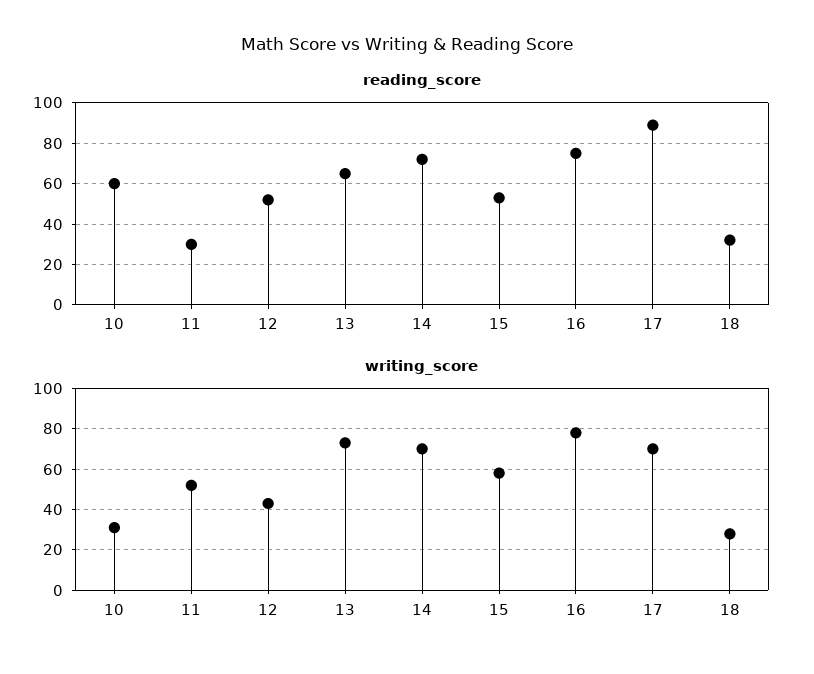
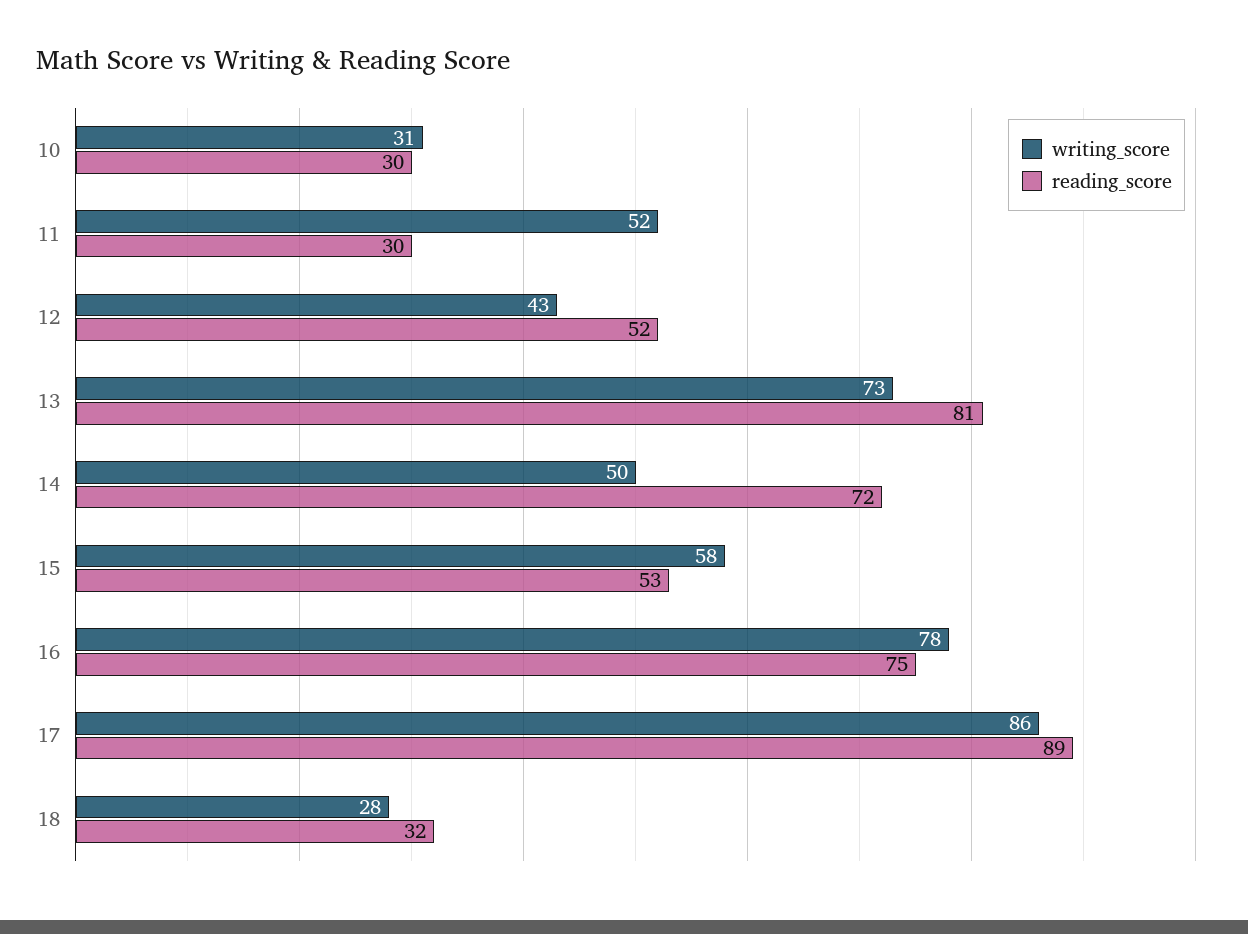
  {
    "reading_score": {
-     "10": 60,
+     "10": 30,
      "11": 30,
      "12": 52,
-     "13": 65,
+     "13": 81,
      "14": 72,
      "15": 53,
      "16": 75,
      "17": 89,
      "18": 32
    },
    "writing_score": {
      "10": 31,
      "11": 52,
      "12": 43,
      "13": 73,
-     "14": 70,
+     "14": 50,
      "15": 58,
      "16": 78,
-     "17": 70,
+     "17": 86,
      "18": 28
    }
  }

